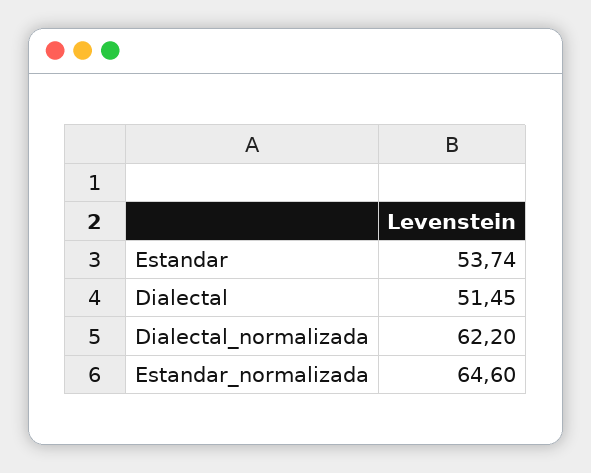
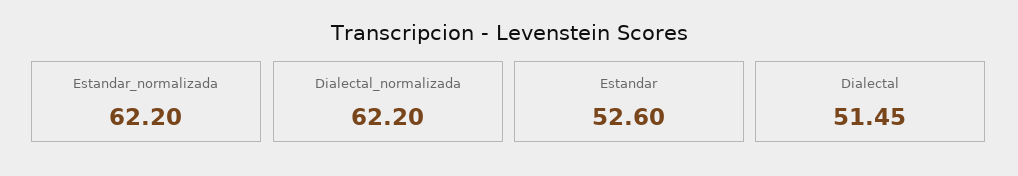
  {
-   "Estandar": 53.74,
+   "Estandar": 52.6,
    "Dialectal": 51.45,
    "Dialectal_normalizada": 62.2,
-   "Estandar_normalizada": 64.6
+   "Estandar_normalizada": 62.2
  }

